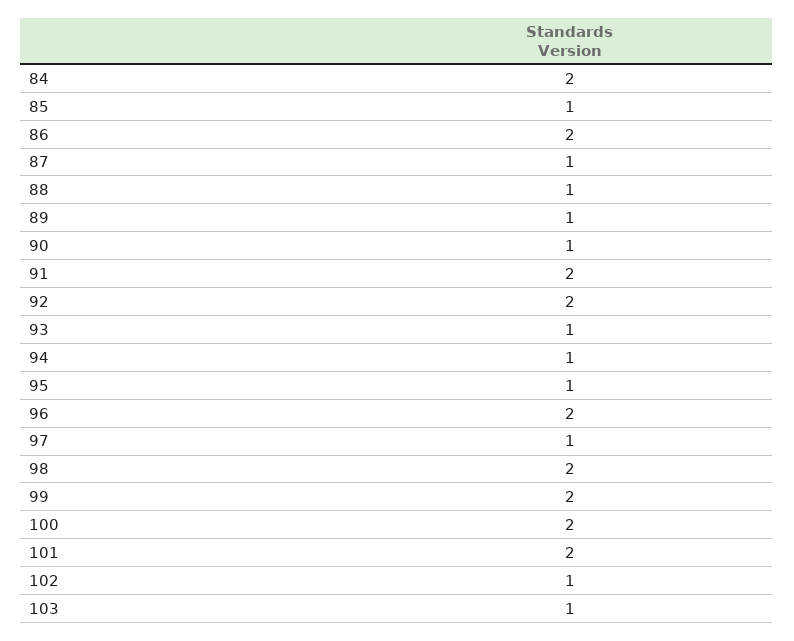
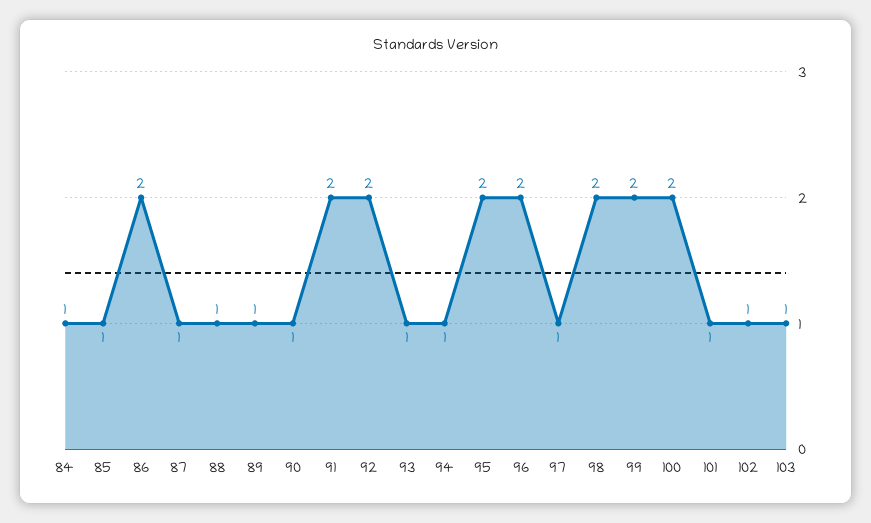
  {
-   "84": 2,
+   "84": 1,
    "85": 1,
    "86": 2,
    "87": 1,
    "88": 1,
    "89": 1,
    "90": 1,
    "91": 2,
    "92": 2,
    "93": 1,
    "94": 1,
-   "95": 1,
+   "95": 2,
    "96": 2,
    "97": 1,
    "98": 2,
    "99": 2,
    "100": 2,
-   "101": 2,
+   "101": 1,
    "102": 1,
    "103": 1
  }

